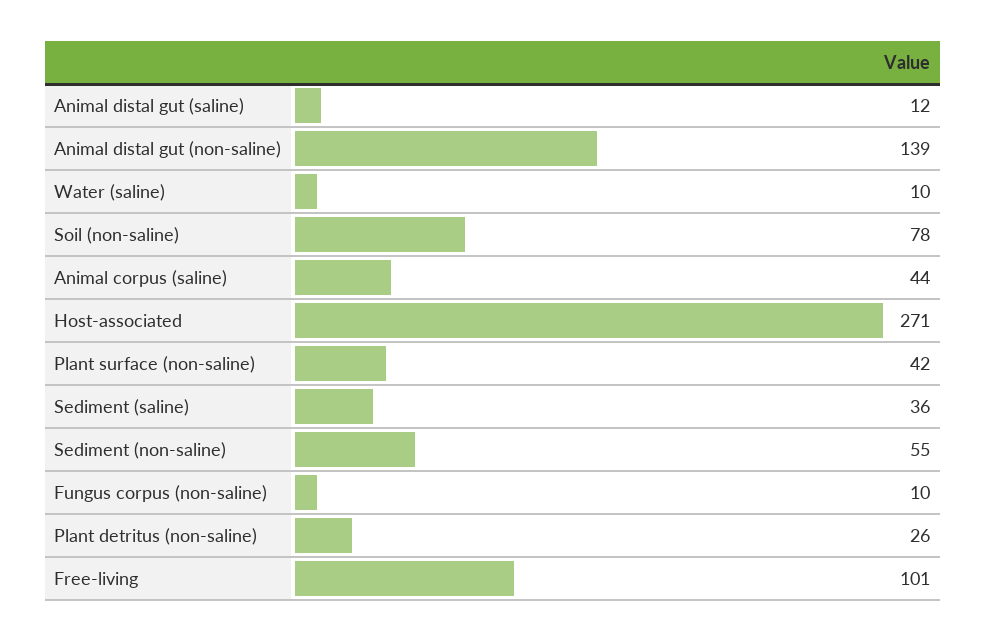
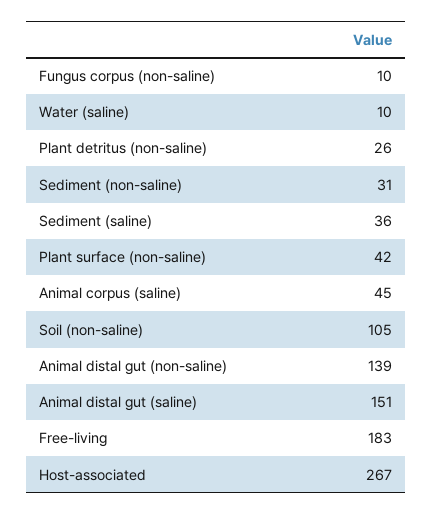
  {
-   "Animal distal gut (saline)": 12,
+   "Animal distal gut (saline)": 151,
    "Animal distal gut (non-saline)": 139,
    "Water (saline)": 10,
-   "Soil (non-saline)": 78,
+   "Soil (non-saline)": 105,
-   "Animal corpus (saline)": 44,
+   "Animal corpus (saline)": 45,
-   "Host-associated": 271,
+   "Host-associated": 267,
    "Plant surface (non-saline)": 42,
    "Sediment (saline)": 36,
-   "Sediment (non-saline)": 55,
+   "Sediment (non-saline)": 31,
    "Fungus corpus (non-saline)": 10,
    "Plant detritus (non-saline)": 26,
-   "Free-living": 101
+   "Free-living": 183
  }

